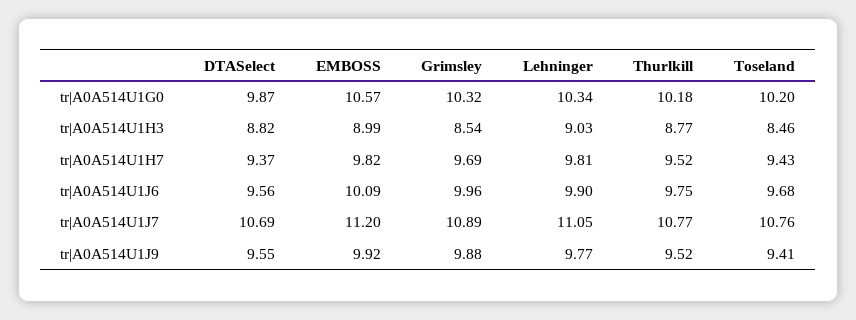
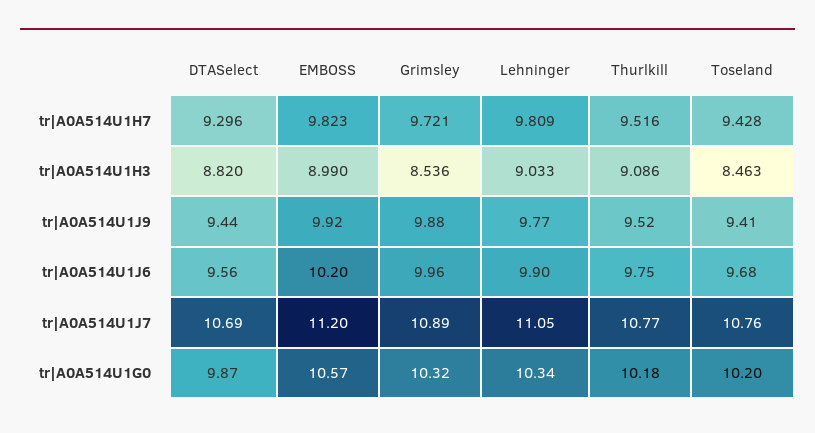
  {
    "DTASelect": {
      "tr|A0A514U1G0": 9.87,
      "tr|A0A514U1H3": 8.82,
-     "tr|A0A514U1H7": 9.37,
+     "tr|A0A514U1H7": 9.296,
      "tr|A0A514U1J6": 9.56,
      "tr|A0A514U1J7": 10.69,
-     "tr|A0A514U1J9": 9.55
+     "tr|A0A514U1J9": 9.44
    },
    "EMBOSS": {
      "tr|A0A514U1G0": 10.57,
      "tr|A0A514U1H3": 8.99,
      "tr|A0A514U1H7": 9.823,
-     "tr|A0A514U1J6": 10.09,
+     "tr|A0A514U1J6": 10.2,
      "tr|A0A514U1J7": 11.2,
      "tr|A0A514U1J9": 9.92
    },
    "Grimsley": {
      "tr|A0A514U1G0": 10.32,
      "tr|A0A514U1H3": 8.536,
-     "tr|A0A514U1H7": 9.69,
+     "tr|A0A514U1H7": 9.721,
      "tr|A0A514U1J6": 9.96,
      "tr|A0A514U1J7": 10.89,
      "tr|A0A514U1J9": 9.88
    },
    "Lehninger": {
      "tr|A0A514U1G0": 10.34,
      "tr|A0A514U1H3": 9.033,
      "tr|A0A514U1H7": 9.809,
      "tr|A0A514U1J6": 9.9,
      "tr|A0A514U1J7": 11.05,
      "tr|A0A514U1J9": 9.77
    },
    "Thurlkill": {
      "tr|A0A514U1G0": 10.18,
-     "tr|A0A514U1H3": 8.77,
+     "tr|A0A514U1H3": 9.086,
      "tr|A0A514U1H7": 9.516,
      "tr|A0A514U1J6": 9.75,
      "tr|A0A514U1J7": 10.77,
      "tr|A0A514U1J9": 9.52
    },
    "Toseland": {
      "tr|A0A514U1G0": 10.2,
      "tr|A0A514U1H3": 8.463,
      "tr|A0A514U1H7": 9.428,
      "tr|A0A514U1J6": 9.68,
      "tr|A0A514U1J7": 10.76,
      "tr|A0A514U1J9": 9.41
    }
  }

